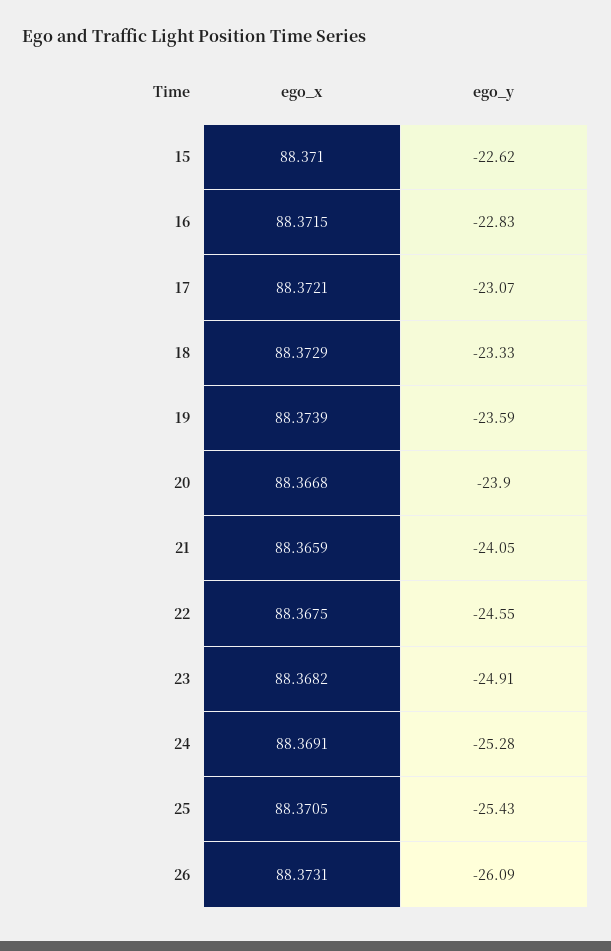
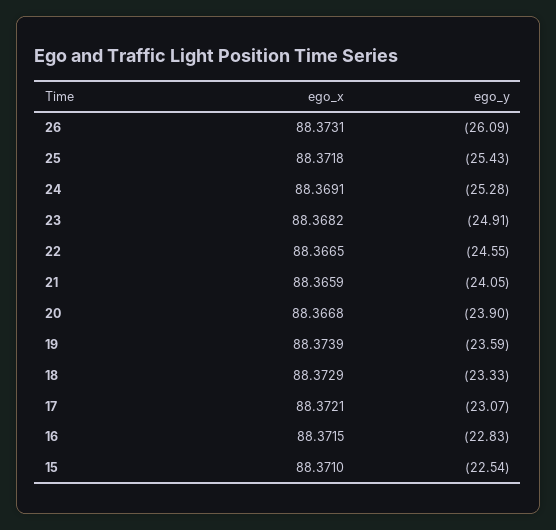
  {
    "ego_x": {
      "15": 88.371,
      "16": 88.3715,
      "17": 88.3721,
      "18": 88.3729,
      "19": 88.3739,
      "20": 88.3668,
      "21": 88.3659,
-     "22": 88.3675,
+     "22": 88.3665,
      "23": 88.3682,
      "24": 88.3691,
-     "25": 88.3705,
+     "25": 88.3718,
      "26": 88.3731
    },
    "ego_y": {
-     "15": -22.62,
+     "15": -22.54,
      "16": -22.83,
      "17": -23.07,
      "18": -23.33,
      "19": -23.59,
      "20": -23.9,
      "21": -24.05,
      "22": -24.55,
      "23": -24.91,
      "24": -25.28,
      "25": -25.43,
      "26": -26.09
    }
  }

